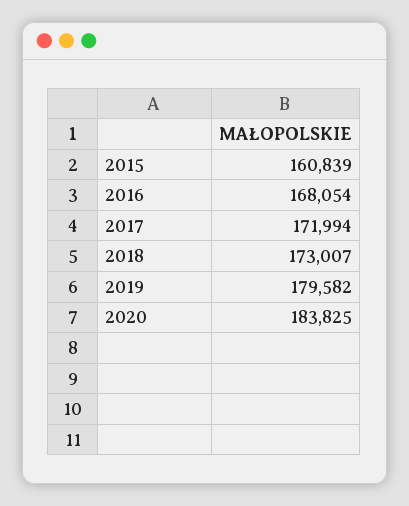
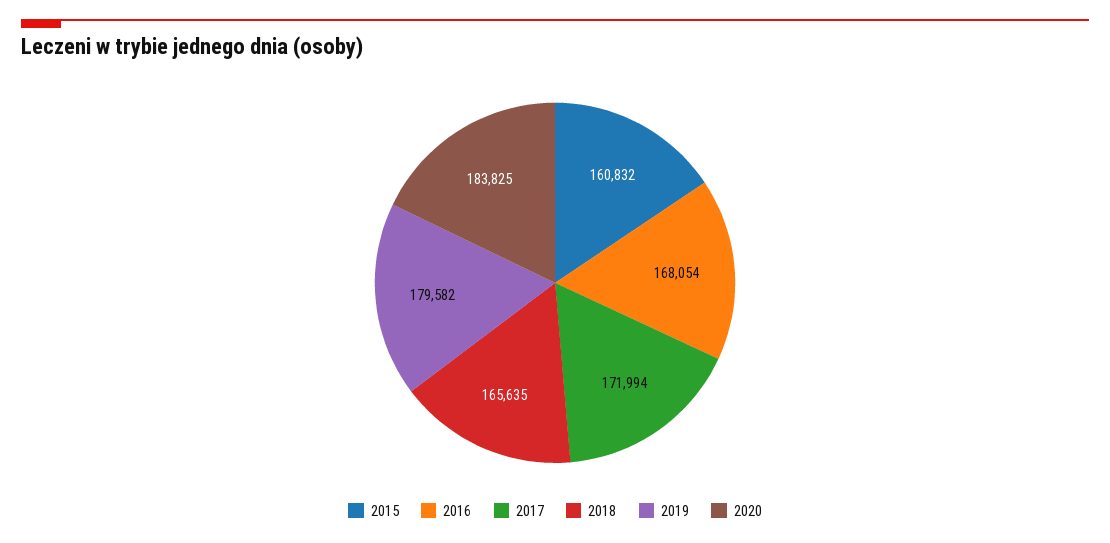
  {
-   "2015": 160839,
+   "2015": 160832,
    "2016": 168054,
    "2017": 171994,
-   "2018": 173007,
+   "2018": 165635,
    "2019": 179582,
    "2020": 183825
  }

